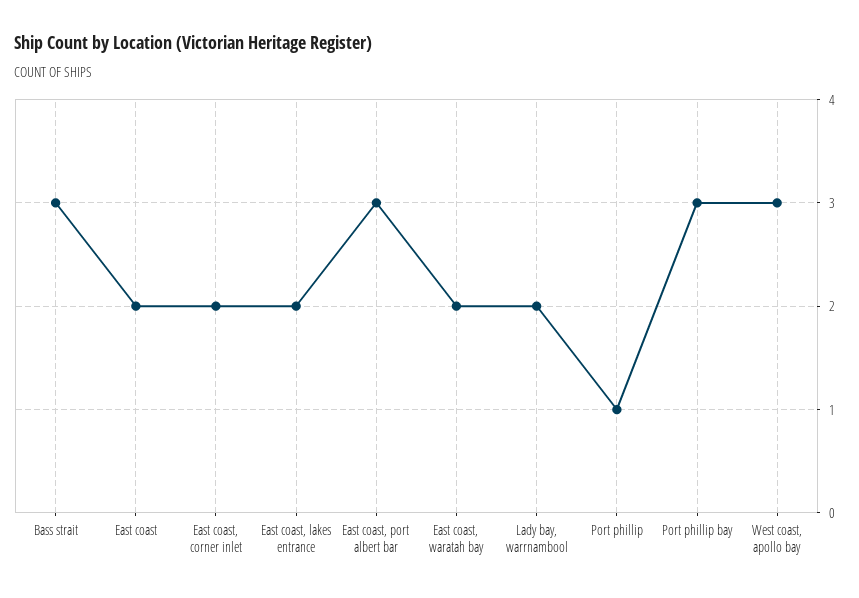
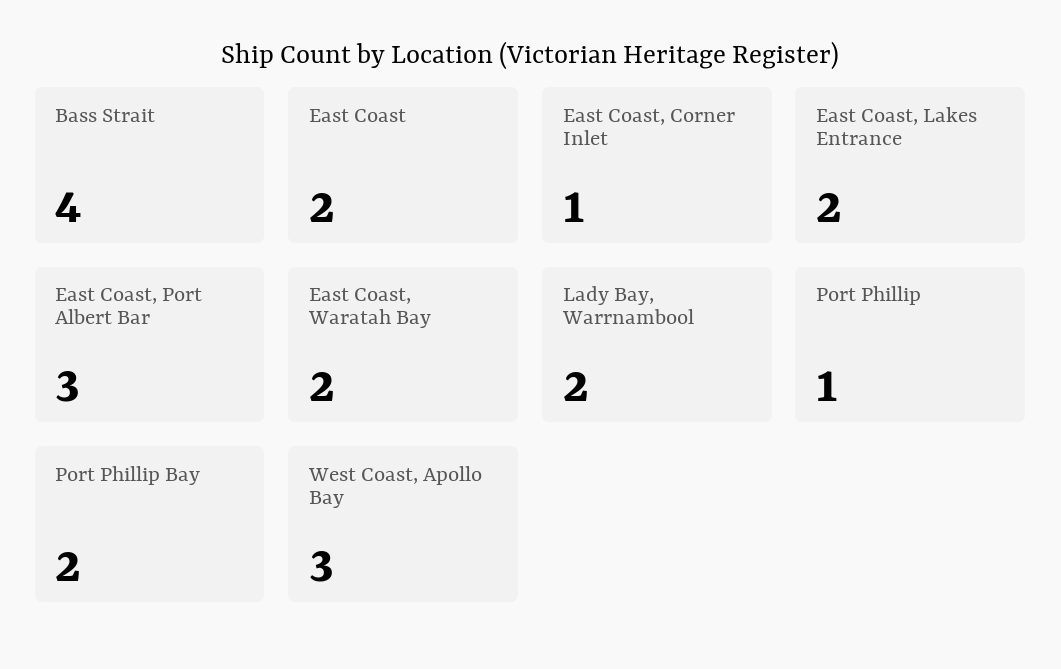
  {
-   "Bass strait": 3,
+   "Bass strait": 4,
    "East coast": 2,
-   "East coast, corner inlet": 2,
+   "East coast, corner inlet": 1,
    "East coast, lakes entrance": 2,
    "East coast, port albert bar": 3,
    "East coast, waratah bay": 2,
    "Lady bay, warrnambool": 2,
    "Port phillip": 1,
-   "Port phillip bay": 3,
+   "Port phillip bay": 2,
    "West coast, apollo bay": 3
  }

